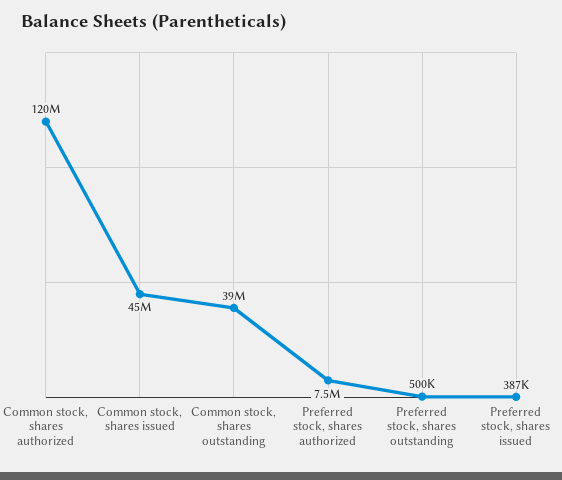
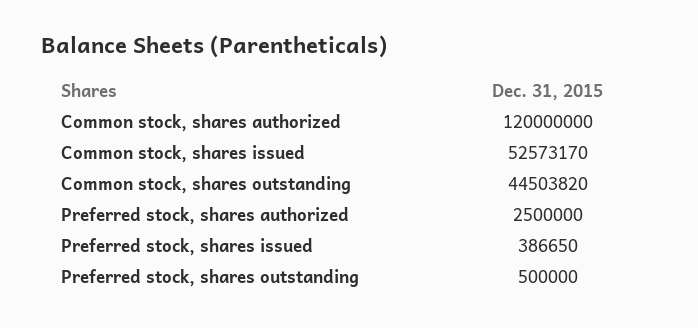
  {
    "Common stock, shares authorized": 120000000,
-   "Common stock, shares issued": 45000000,
+   "Common stock, shares issued": 52573170,
-   "Common stock, shares outstanding": 39000000,
+   "Common stock, shares outstanding": 44503820,
-   "Preferred stock, shares authorized": 7500000,
+   "Preferred stock, shares authorized": 2500000,
    "Preferred stock, shares outstanding": 500000,
    "Preferred stock, shares issued": 386650
  }

